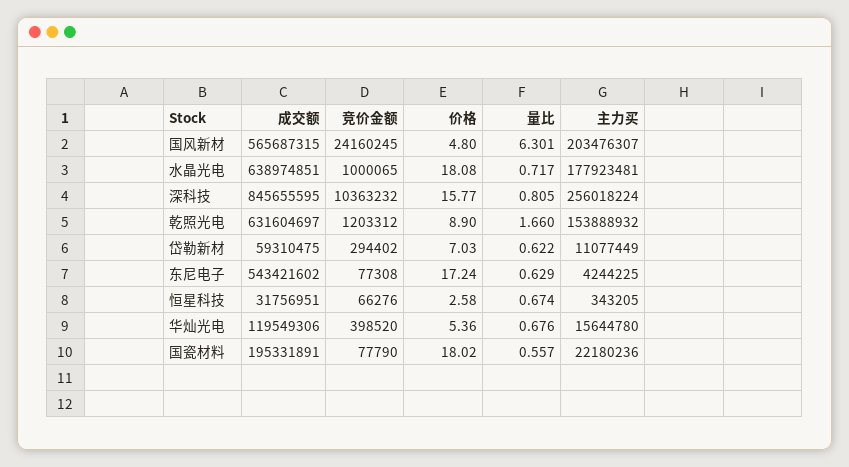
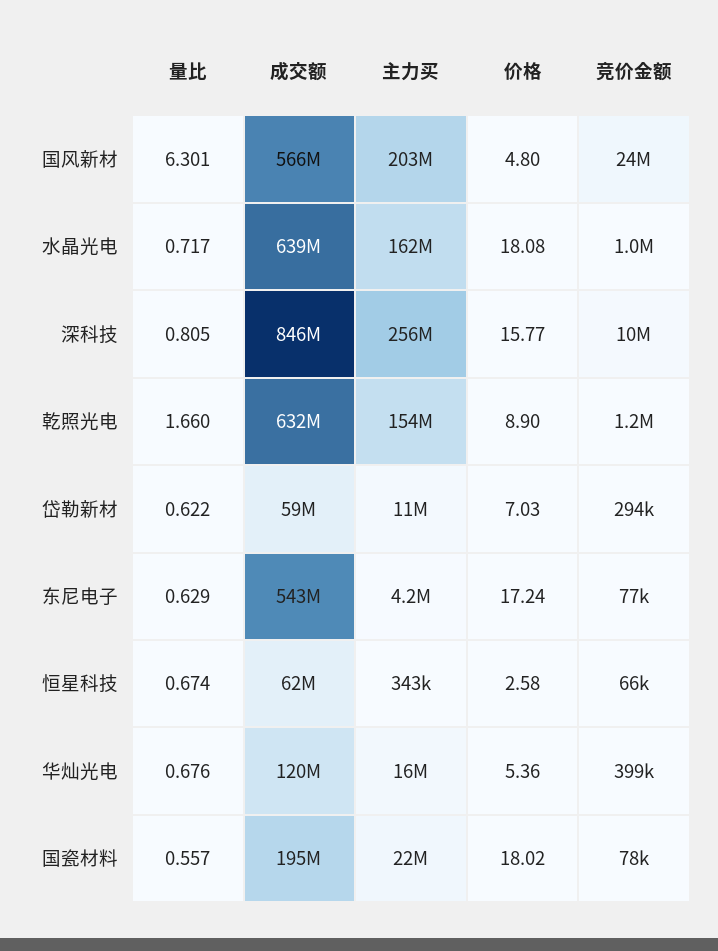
  {
    "成交额": {
      "国风新材": 565687315,
      "水晶光电": 638974851,
      "深科技": 845655595,
      "乾照光电": 631604697,
      "岱勒新材": 59310475,
      "东尼电子": 543421602,
-     "恒星科技": 31756951,
+     "恒星科技": 62000000,
      "华灿光电": 119549306,
      "国瓷材料": 195331891
    },
    "竞价金额": {
      "国风新材": 24160245,
      "水晶光电": 1000065,
      "深科技": 10363232,
      "乾照光电": 1203312,
      "岱勒新材": 294402,
      "东尼电子": 77308,
      "恒星科技": 66276,
      "华灿光电": 398520,
      "国瓷材料": 77790
    },
    "价格": {
      "国风新材": 4.8,
      "水晶光电": 18.08,
      "深科技": 15.77,
      "乾照光电": 8.9,
      "岱勒新材": 7.03,
      "东尼电子": 17.24,
      "恒星科技": 2.58,
      "华灿光电": 5.36,
      "国瓷材料": 18.02
    },
    "量比": {
      "国风新材": 6.301,
      "水晶光电": 0.717,
      "深科技": 0.805,
      "乾照光电": 1.66,
      "岱勒新材": 0.622,
      "东尼电子": 0.629,
      "恒星科技": 0.674,
      "华灿光电": 0.676,
      "国瓷材料": 0.557
    },
    "主力买": {
      "国风新材": 203476307,
-     "水晶光电": 177923481,
+     "水晶光电": 162000000,
      "深科技": 256018224,
      "乾照光电": 153888932,
      "岱勒新材": 11077449,
      "东尼电子": 4244225,
      "恒星科技": 343205,
      "华灿光电": 15644780,
      "国瓷材料": 22180236
    }
  }

